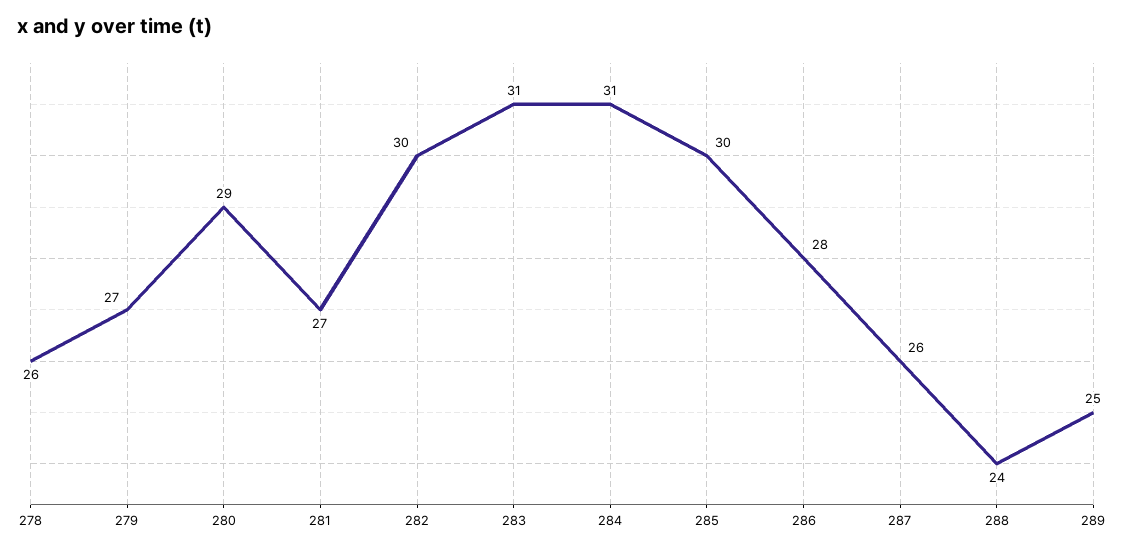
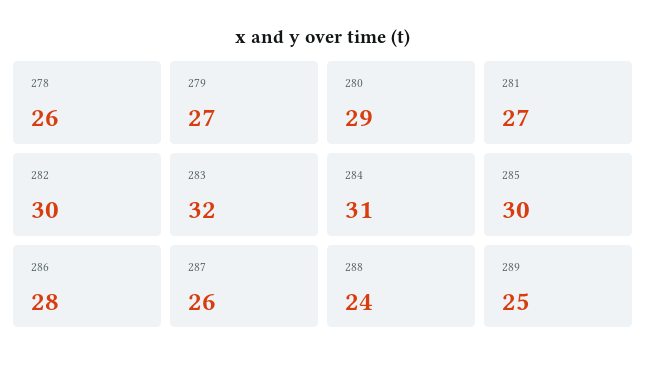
  {
    "278": 26,
    "279": 27,
    "280": 29,
    "281": 27,
    "282": 30,
-   "283": 31,
+   "283": 32,
    "284": 31,
    "285": 30,
    "286": 28,
    "287": 26,
    "288": 24,
    "289": 25
  }

